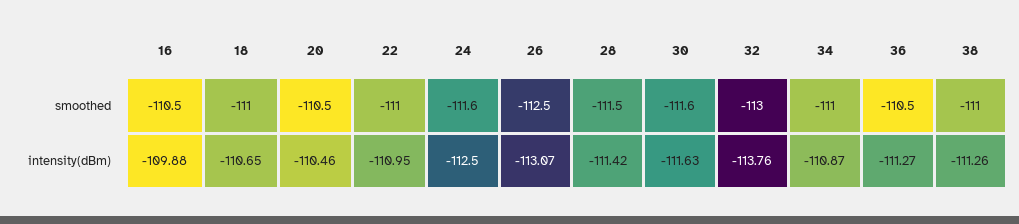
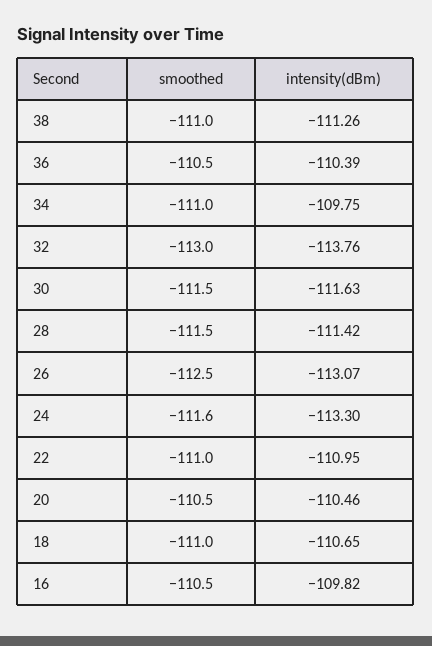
  {
    "16": {
      "smoothed": -110.5,
-     "intensity(dBm)": -109.88
+     "intensity(dBm)": -109.82
    },
    "18": {
      "smoothed": -111,
      "intensity(dBm)": -110.65
    },
    "20": {
      "smoothed": -110.5,
      "intensity(dBm)": -110.46
    },
    "22": {
      "smoothed": -111,
      "intensity(dBm)": -110.95
    },
    "24": {
      "smoothed": -111.6,
-     "intensity(dBm)": -112.5
+     "intensity(dBm)": -113.3
    },
    "26": {
      "smoothed": -112.5,
      "intensity(dBm)": -113.07
    },
    "28": {
      "smoothed": -111.5,
      "intensity(dBm)": -111.42
    },
    "30": {
-     "smoothed": -111.6,
+     "smoothed": -111.5,
      "intensity(dBm)": -111.63
    },
    "32": {
      "smoothed": -113,
      "intensity(dBm)": -113.76
    },
    "34": {
      "smoothed": -111,
-     "intensity(dBm)": -110.87
+     "intensity(dBm)": -109.75
    },
    "36": {
      "smoothed": -110.5,
-     "intensity(dBm)": -111.27
+     "intensity(dBm)": -110.39
    },
    "38": {
      "smoothed": -111,
      "intensity(dBm)": -111.26
    }
  }

